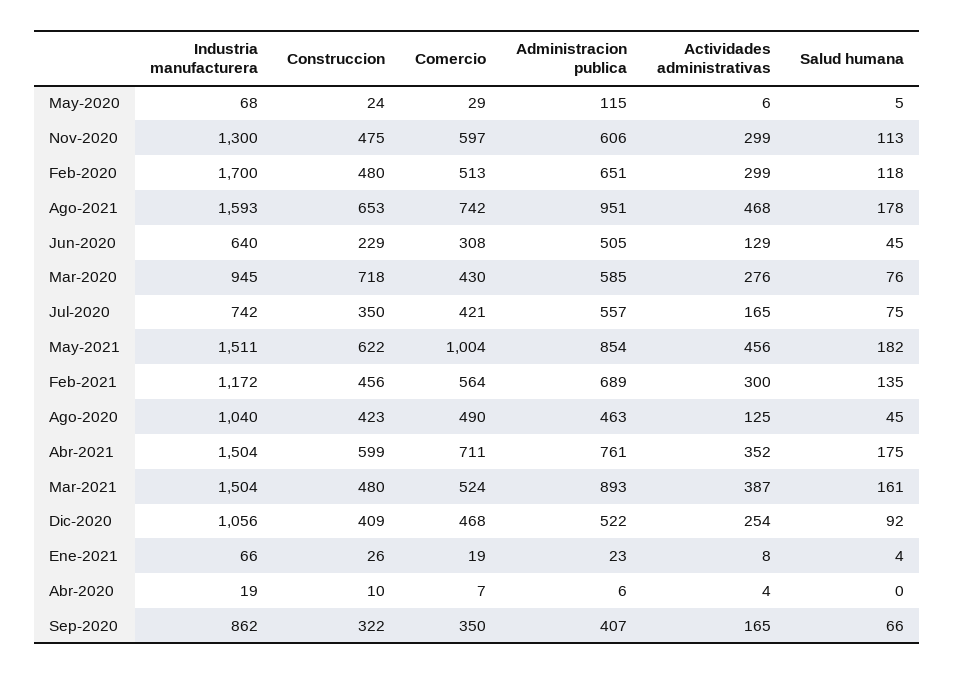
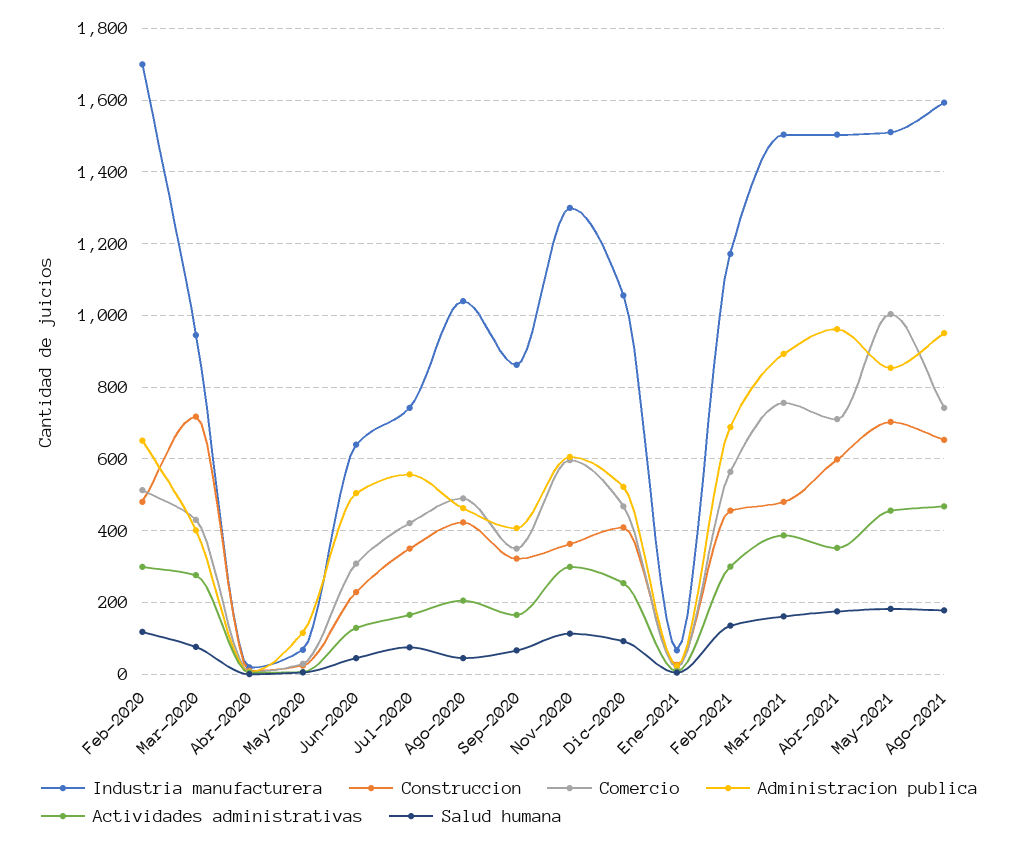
  {
    "Industria manufacturera": {
      "May-2020": 68,
      "Nov-2020": 1300,
      "Feb-2020": 1700,
      "Ago-2021": 1593,
      "Jun-2020": 640,
      "Mar-2020": 945,
      "Jul-2020": 742,
      "May-2021": 1511,
      "Feb-2021": 1172,
      "Ago-2020": 1040,
      "Abr-2021": 1504,
      "Mar-2021": 1504,
      "Dic-2020": 1056,
      "Ene-2021": 66,
      "Abr-2020": 19,
      "Sep-2020": 862
    },
    "Construccion": {
      "May-2020": 24,
-     "Nov-2020": 475,
+     "Nov-2020": 360,
      "Feb-2020": 480,
      "Ago-2021": 653,
      "Jun-2020": 229,
      "Mar-2020": 718,
      "Jul-2020": 350,
-     "May-2021": 622,
+     "May-2021": 700,
      "Feb-2021": 456,
      "Ago-2020": 423,
      "Abr-2021": 599,
      "Mar-2021": 480,
      "Dic-2020": 409,
      "Ene-2021": 26,
      "Abr-2020": 10,
      "Sep-2020": 322
    },
    "Comercio": {
      "May-2020": 29,
      "Nov-2020": 597,
      "Feb-2020": 513,
      "Ago-2021": 742,
      "Jun-2020": 308,
      "Mar-2020": 430,
      "Jul-2020": 421,
      "May-2021": 1004,
      "Feb-2021": 564,
      "Ago-2020": 490,
      "Abr-2021": 711,
-     "Mar-2021": 524,
+     "Mar-2021": 760,
      "Dic-2020": 468,
      "Ene-2021": 19,
      "Abr-2020": 7,
      "Sep-2020": 350
    },
    "Administracion publica": {
      "May-2020": 115,
      "Nov-2020": 606,
      "Feb-2020": 651,
      "Ago-2021": 951,
      "Jun-2020": 505,
-     "Mar-2020": 585,
+     "Mar-2020": 400,
      "Jul-2020": 557,
      "May-2021": 854,
      "Feb-2021": 689,
      "Ago-2020": 463,
-     "Abr-2021": 761,
+     "Abr-2021": 960,
      "Mar-2021": 893,
      "Dic-2020": 522,
      "Ene-2021": 23,
      "Abr-2020": 6,
      "Sep-2020": 407
    },
    "Actividades administrativas": {
      "May-2020": 6,
      "Nov-2020": 299,
      "Feb-2020": 299,
      "Ago-2021": 468,
      "Jun-2020": 129,
      "Mar-2020": 276,
      "Jul-2020": 165,
      "May-2021": 456,
      "Feb-2021": 300,
-     "Ago-2020": 125,
+     "Ago-2020": 200,
      "Abr-2021": 352,
      "Mar-2021": 387,
      "Dic-2020": 254,
      "Ene-2021": 8,
      "Abr-2020": 4,
      "Sep-2020": 165
    },
    "Salud humana": {
      "May-2020": 5,
      "Nov-2020": 113,
      "Feb-2020": 118,
      "Ago-2021": 178,
      "Jun-2020": 45,
      "Mar-2020": 76,
      "Jul-2020": 75,
      "May-2021": 182,
      "Feb-2021": 135,
      "Ago-2020": 45,
      "Abr-2021": 175,
      "Mar-2021": 161,
      "Dic-2020": 92,
      "Ene-2021": 4,
      "Abr-2020": 0,
      "Sep-2020": 66
    }
  }

